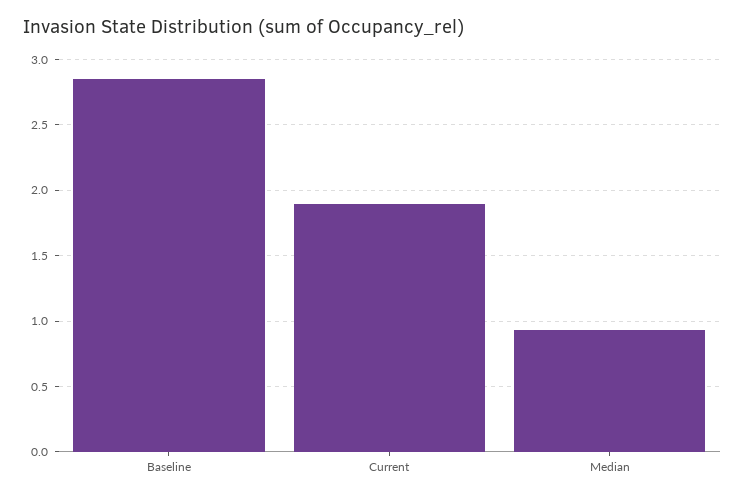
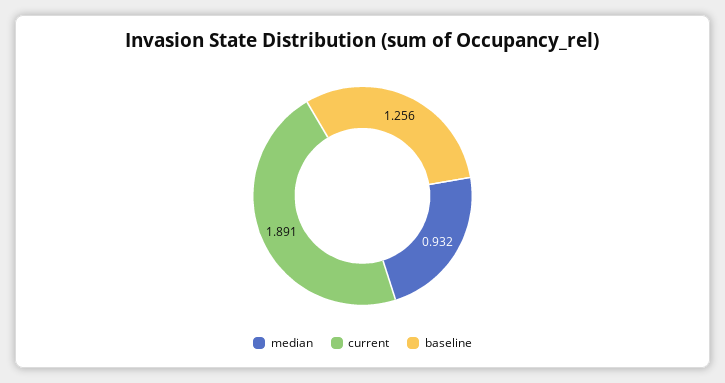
  {
-   "Baseline": 2.85,
+   "Baseline": 1.256,
    "Current": 1.891,
    "Median": 0.932
  }

